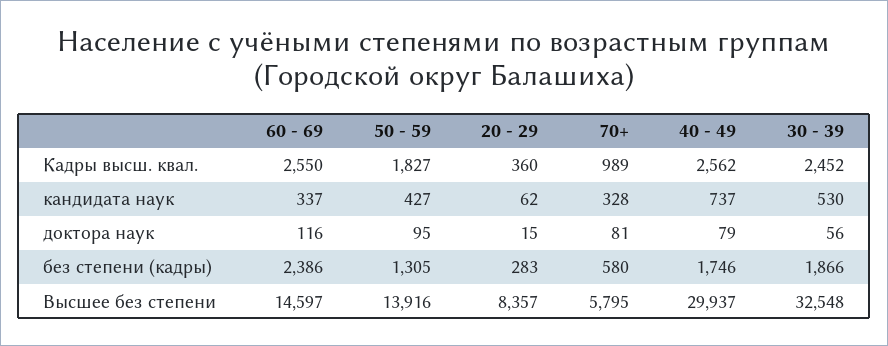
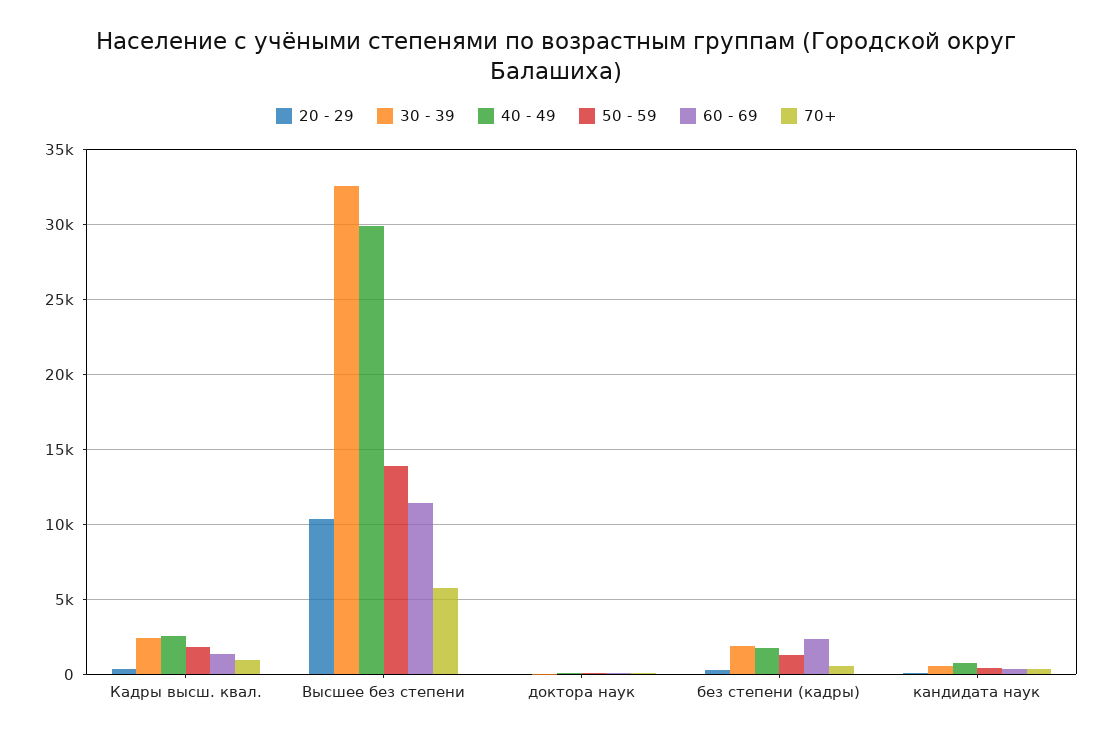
  {
    "60 - 69": {
-     "Кадры высш. квал.": 2550,
+     "Кадры высш. квал.": 1500,
      "кандидата наук": 337,
      "доктора наук": 116,
      "без степени (кадры)": 2386,
-     "Высшее без степени": 14597
+     "Высшее без степени": 11500
    },
    "50 - 59": {
      "Кадры высш. квал.": 1827,
      "кандидата наук": 427,
      "доктора наук": 95,
      "без степени (кадры)": 1305,
      "Высшее без степени": 13916
    },
    "20 - 29": {
      "Кадры высш. квал.": 360,
      "кандидата наук": 62,
      "доктора наук": 15,
      "без степени (кадры)": 283,
-     "Высшее без степени": 8357
+     "Высшее без степени": 10500
    },
    "70+": {
      "Кадры высш. квал.": 989,
      "кандидата наук": 328,
      "доктора наук": 81,
      "без степени (кадры)": 580,
      "Высшее без степени": 5795
    },
    "40 - 49": {
      "Кадры высш. квал.": 2562,
      "кандидата наук": 737,
      "доктора наук": 79,
      "без степени (кадры)": 1746,
      "Высшее без степени": 29937
    },
    "30 - 39": {
      "Кадры высш. квал.": 2452,
      "кандидата наук": 530,
      "доктора наук": 56,
      "без степени (кадры)": 1866,
      "Высшее без степени": 32548
    }
  }

